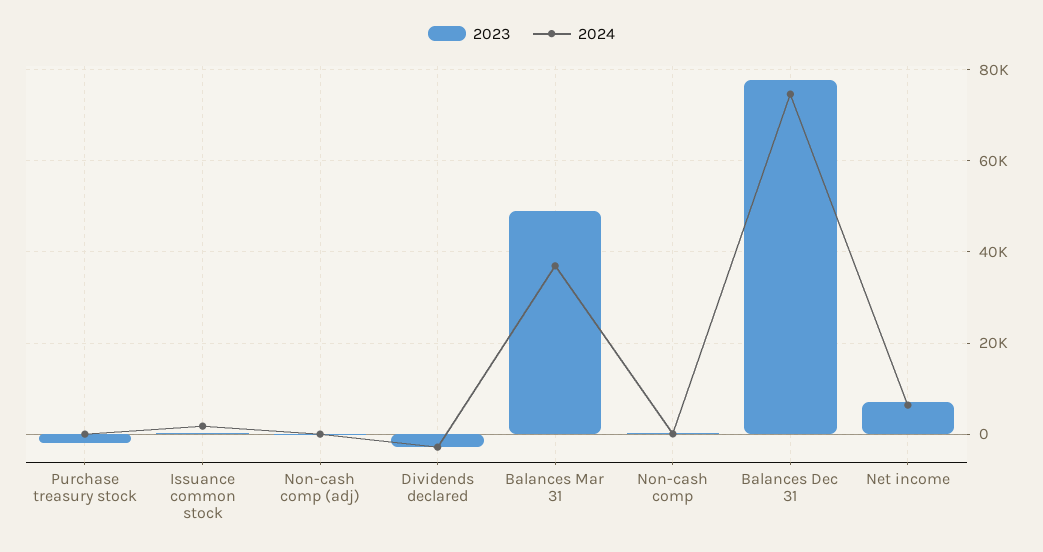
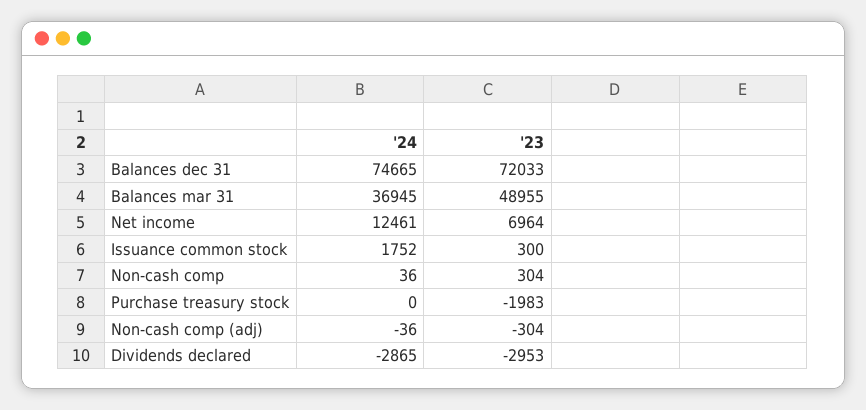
  {
    "2023": {
      "Purchase treasury stock": -1983,
      "Issuance common stock": 300,
      "Non-cash comp (adj)": -304,
      "Dividends declared": -2953,
      "Balances Mar 31": 48955,
      "Non-cash comp": 304,
-     "Balances Dec 31": 78000,
+     "Balances Dec 31": 72033,
      "Net income": 6964
    },
    "2024": {
      "Purchase treasury stock": 0,
      "Issuance common stock": 1752,
      "Non-cash comp (adj)": -36,
      "Dividends declared": -2865,
      "Balances Mar 31": 36945,
      "Non-cash comp": 36,
      "Balances Dec 31": 74665,
-     "Net income": 6000
+     "Net income": 12461
    }
  }

